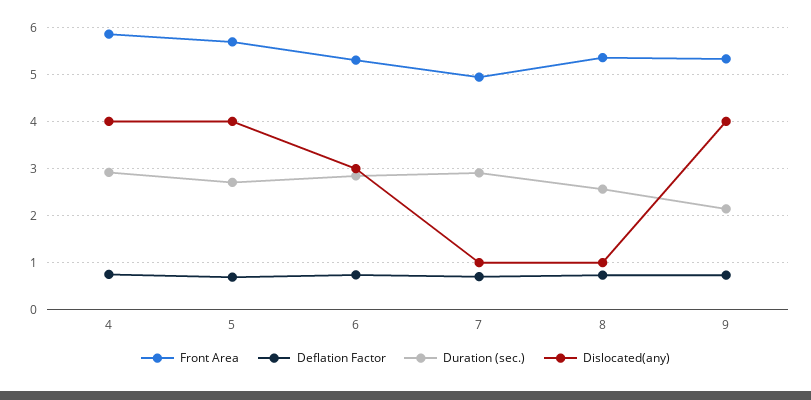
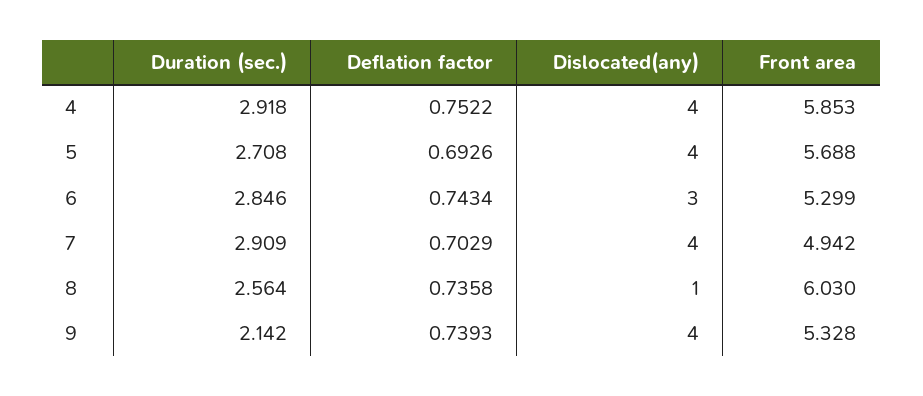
  {
    "Front Area": {
      "4": 5.853,
      "5": 5.688,
      "6": 5.299,
      "7": 4.942,
-     "8": 5.4,
+     "8": 6.03,
      "9": 5.328
    },
    "Deflation Factor": {
      "4": 0.7522,
      "5": 0.6926,
      "6": 0.7434,
      "7": 0.7029,
      "8": 0.7358,
      "9": 0.7393
    },
    "Duration (sec.)": {
      "4": 2.918,
      "5": 2.708,
      "6": 2.846,
      "7": 2.909,
      "8": 2.564,
      "9": 2.142
    },
    "Dislocated(any)": {
      "4": 4,
      "5": 4,
      "6": 3,
-     "7": 1,
+     "7": 4,
      "8": 1,
      "9": 4
    }
  }

